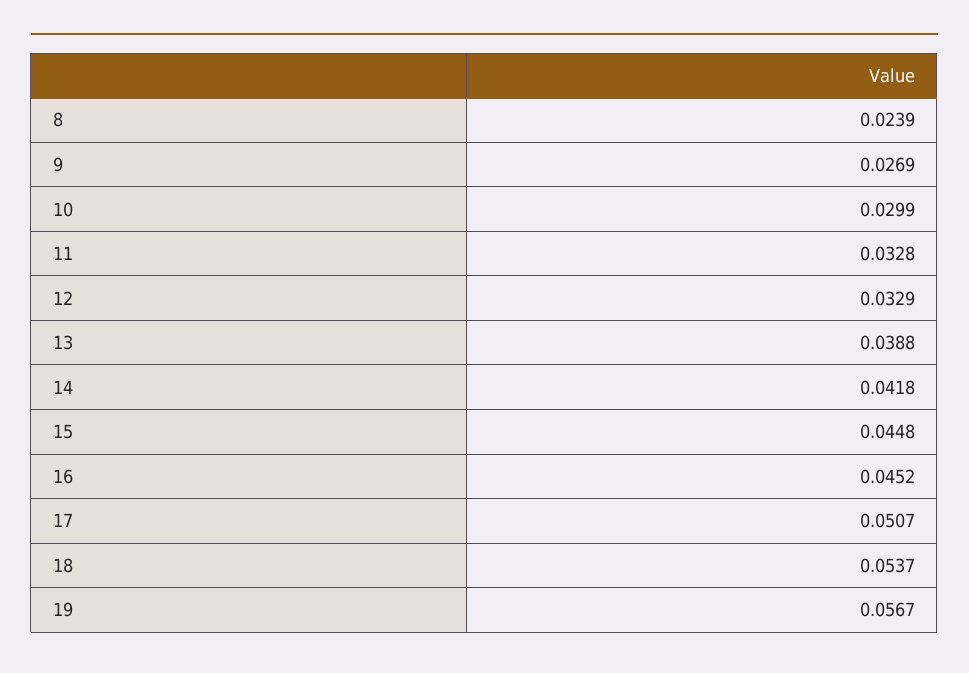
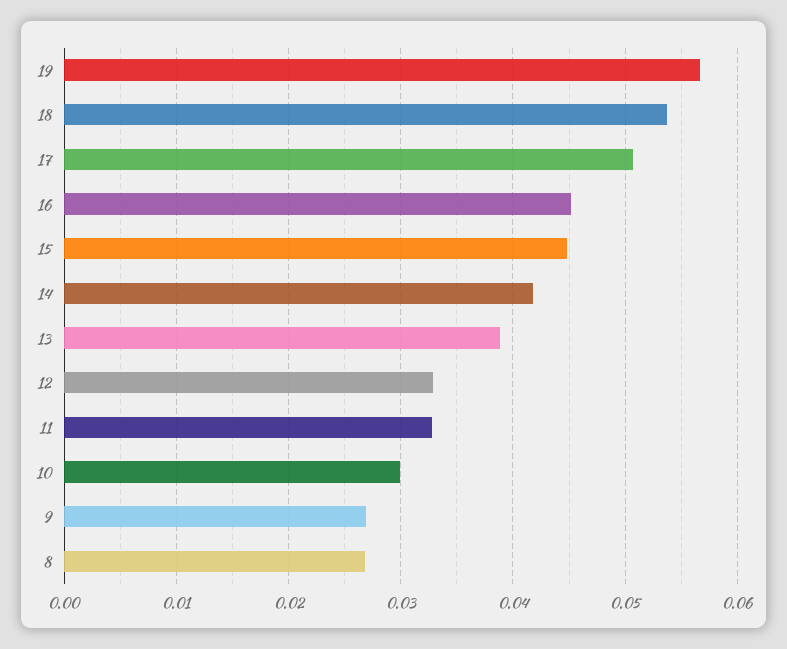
  {
-   "8": 0.0239,
+   "8": 0.027,
    "9": 0.0269,
    "10": 0.0299,
    "11": 0.0328,
    "12": 0.0329,
    "13": 0.0388,
    "14": 0.0418,
    "15": 0.0448,
    "16": 0.0452,
    "17": 0.0507,
    "18": 0.0537,
    "19": 0.0567
  }

